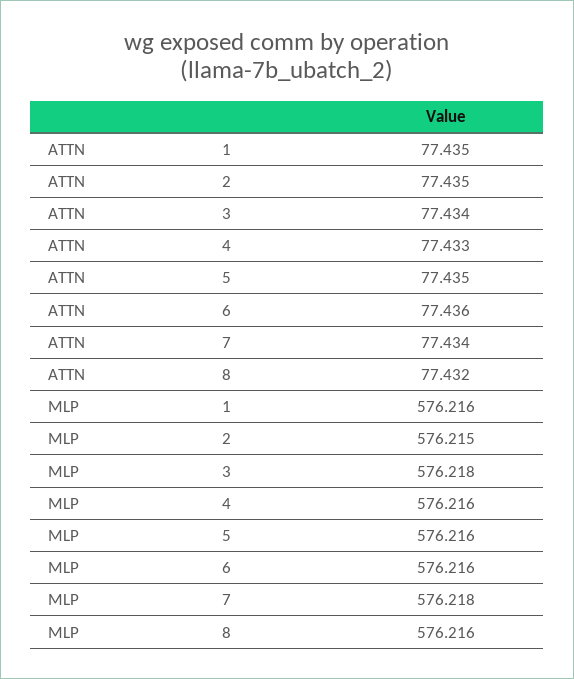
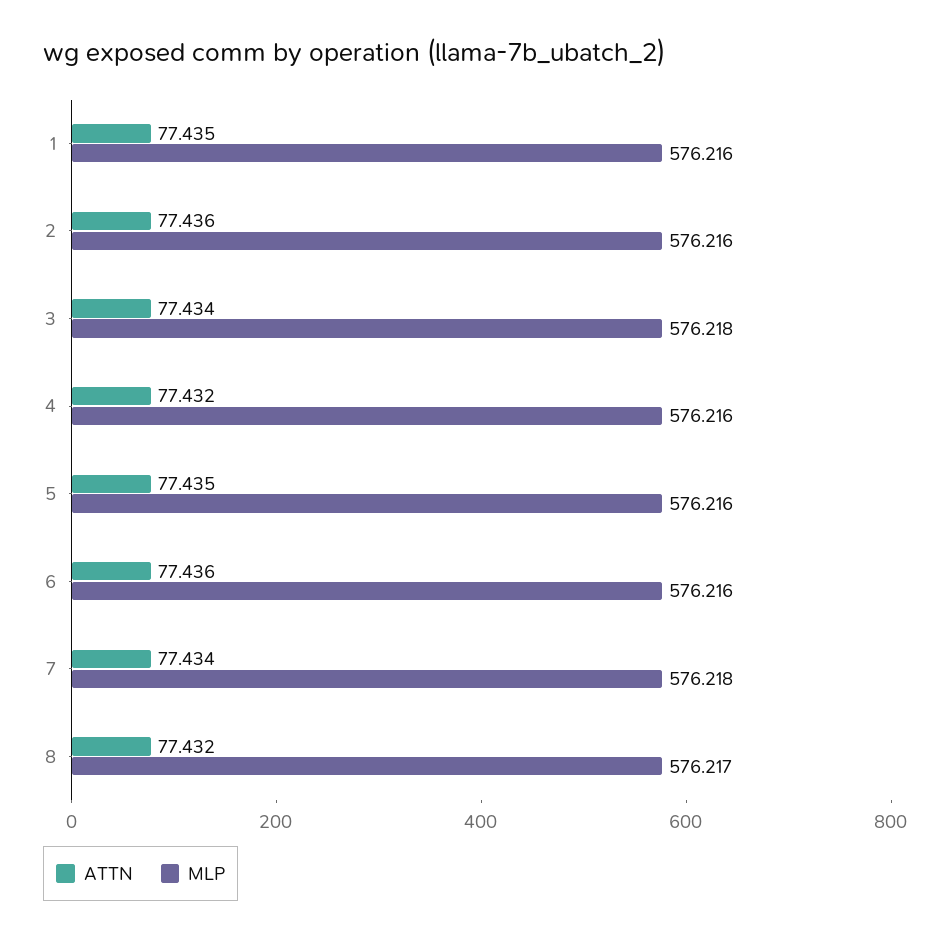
  {
    "ATTN": {
      "1": 77.435,
-     "2": 77.435,
+     "2": 77.436,
      "3": 77.434,
-     "4": 77.433,
+     "4": 77.432,
      "5": 77.435,
      "6": 77.436,
      "7": 77.434,
      "8": 77.432
    },
    "MLP": {
      "1": 576.216,
-     "2": 576.215,
+     "2": 576.216,
      "3": 576.218,
      "4": 576.216,
      "5": 576.216,
      "6": 576.216,
      "7": 576.218,
-     "8": 576.216
+     "8": 576.217
    }
  }

